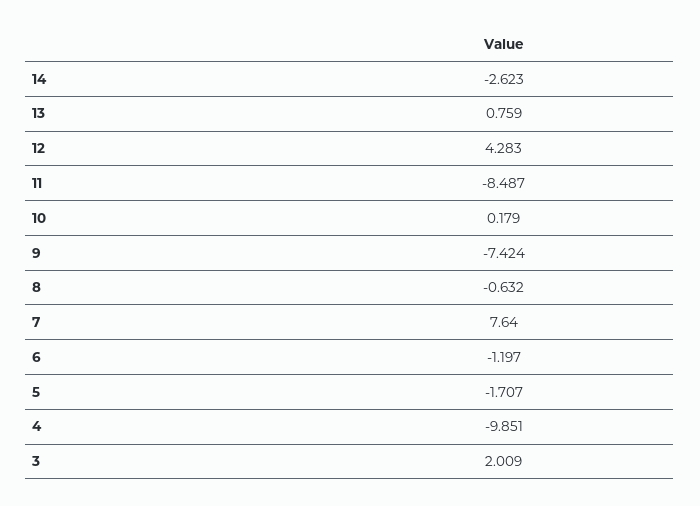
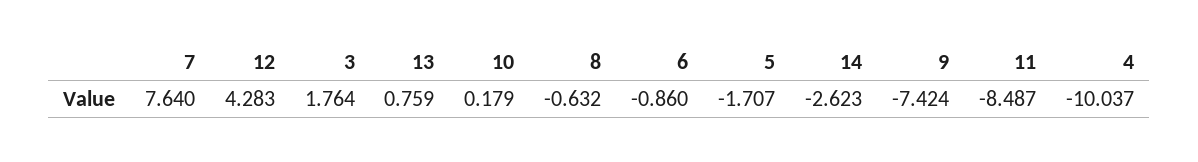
  {
    "14": -2.623,
    "13": 0.759,
    "12": 4.283,
    "11": -8.487,
    "10": 0.179,
    "9": -7.424,
    "8": -0.632,
    "7": 7.64,
-   "6": -1.197,
+   "6": -0.86,
    "5": -1.707,
-   "4": -9.851,
+   "4": -10.037,
-   "3": 2.009
+   "3": 1.764
  }

